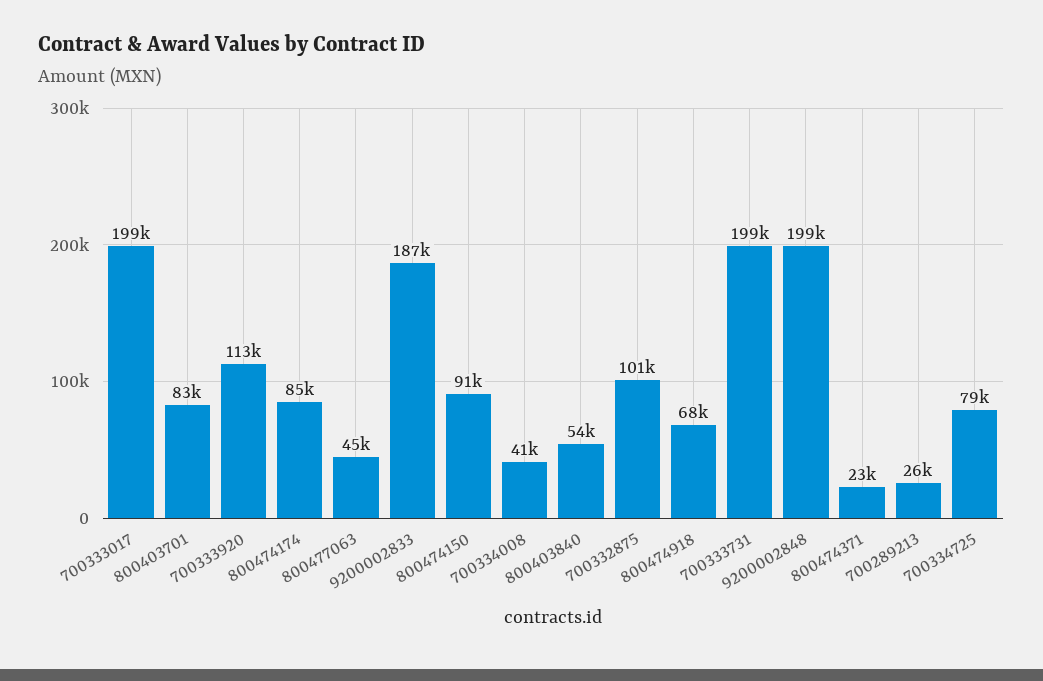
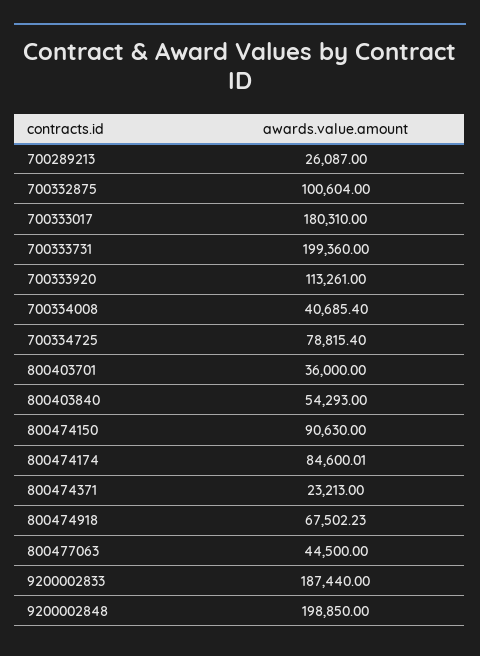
  {
-   "700333017": 199000,
+   "700333017": 180310,
-   "800403701": 83000,
+   "800403701": 36000,
    "700333920": 113261,
    "800474174": 84600.01,
    "800477063": 44500,
    "9200002833": 187440,
    "800474150": 90630,
    "700334008": 40685.4,
    "800403840": 54293,
    "700332875": 100604,
    "800474918": 67502.23,
    "700333731": 199360,
    "9200002848": 198850,
    "800474371": 23213,
    "700289213": 26087,
    "700334725": 78815.4
  }

